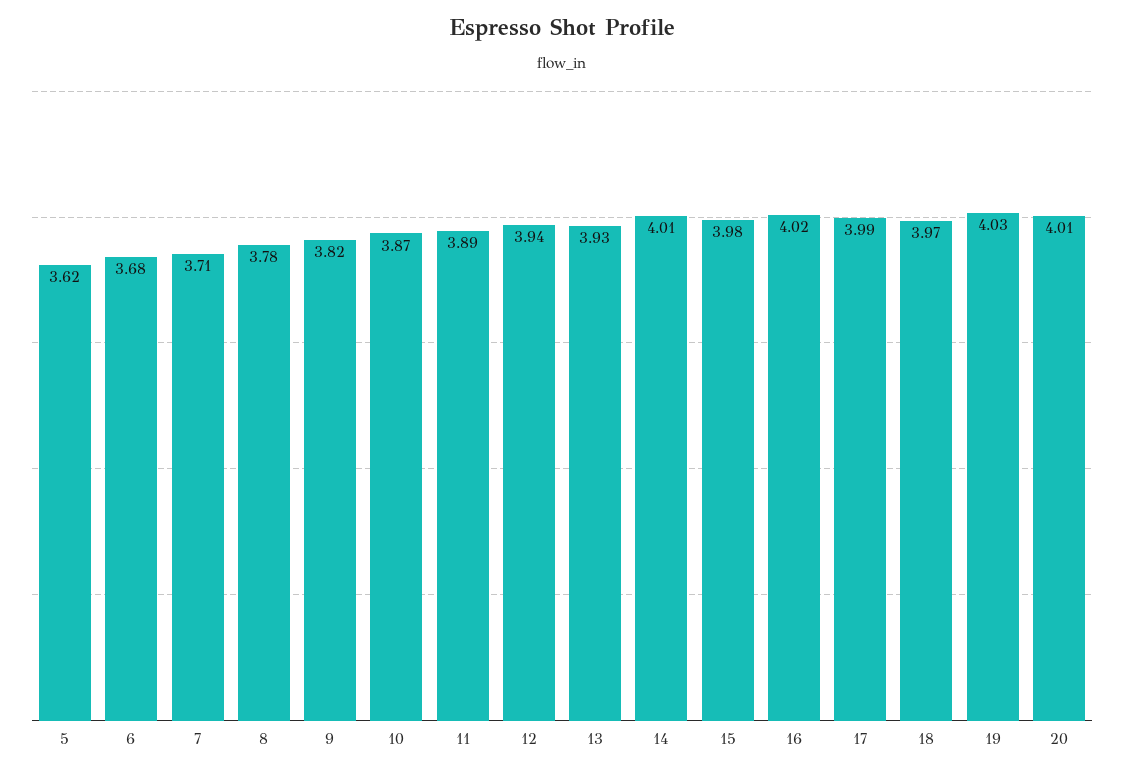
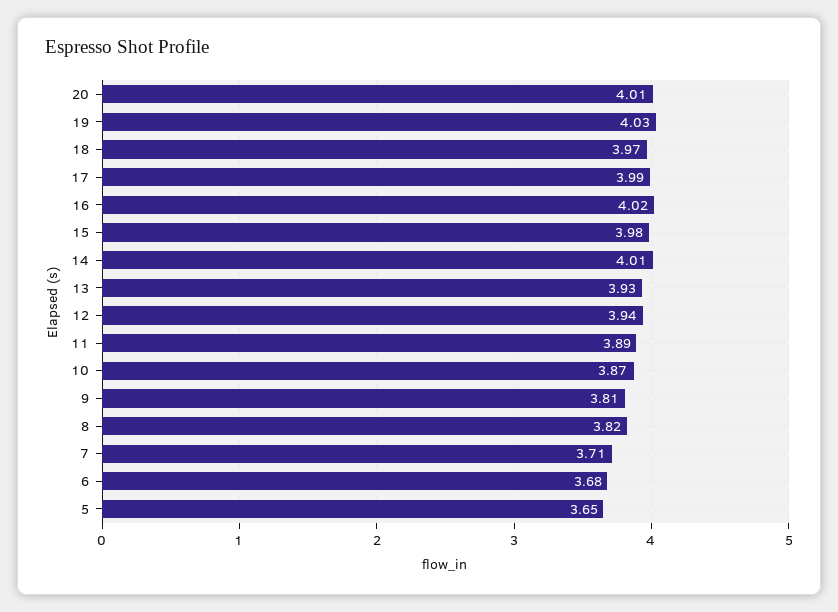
  {
-   "5": 3.62,
+   "5": 3.65,
    "6": 3.68,
    "7": 3.71,
-   "8": 3.78,
+   "8": 3.82,
-   "9": 3.82,
+   "9": 3.81,
    "10": 3.87,
    "11": 3.89,
    "12": 3.94,
    "13": 3.93,
    "14": 4.01,
    "15": 3.98,
    "16": 4.02,
    "17": 3.99,
    "18": 3.97,
    "19": 4.03,
    "20": 4.01
  }

